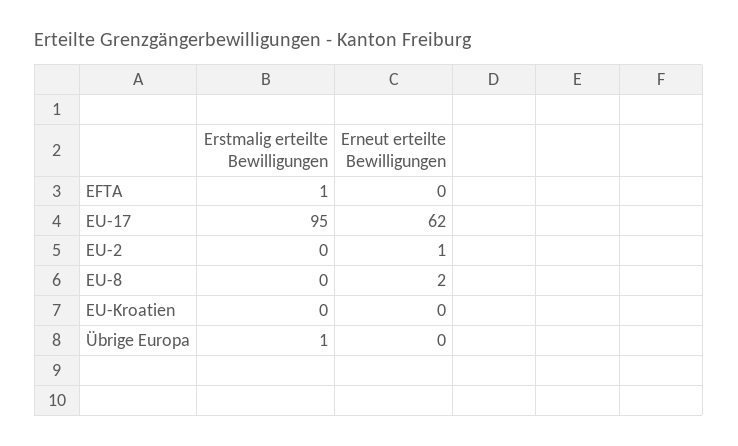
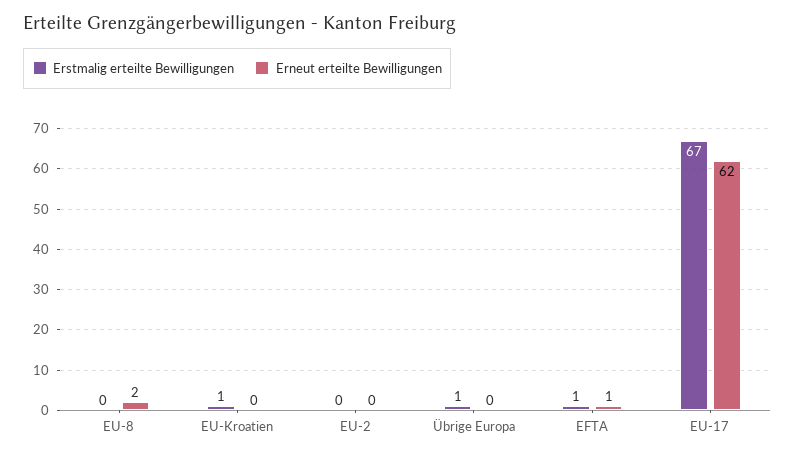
  {
    "Erstmalig erteilte Bewilligungen": {
      "EFTA": 1,
-     "EU-17": 95,
+     "EU-17": 67,
      "EU-2": 0,
      "EU-8": 0,
-     "EU-Kroatien": 0,
+     "EU-Kroatien": 1,
      "Übrige Europa": 1
    },
    "Erneut erteilte Bewilligungen": {
-     "EFTA": 0,
+     "EFTA": 1,
      "EU-17": 62,
-     "EU-2": 1,
+     "EU-2": 0,
      "EU-8": 2,
      "EU-Kroatien": 0,
      "Übrige Europa": 0
    }
  }

